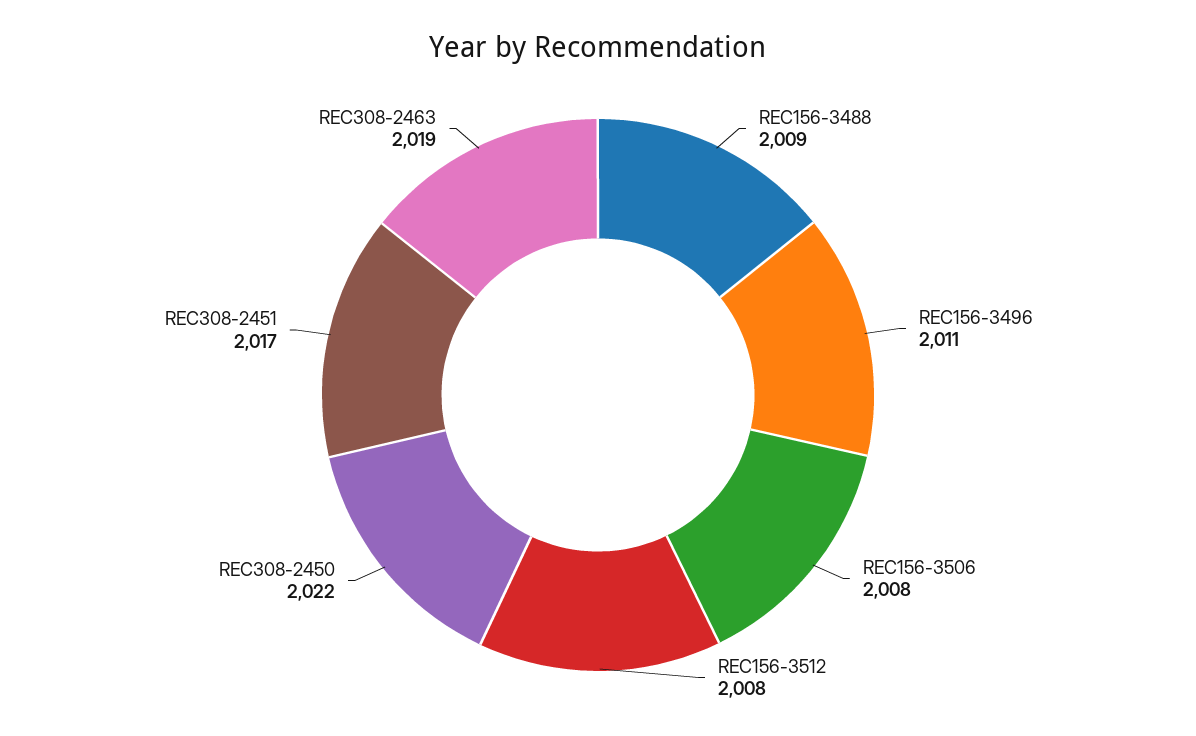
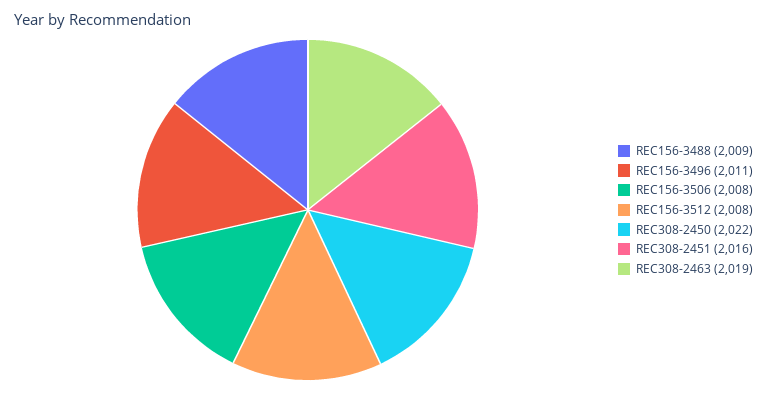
  {
    "REC156-3488": 2009,
    "REC156-3496": 2011,
    "REC156-3506": 2008,
    "REC156-3512": 2008,
    "REC308-2450": 2022,
-   "REC308-2451": 2017,
+   "REC308-2451": 2016,
    "REC308-2463": 2019
  }

